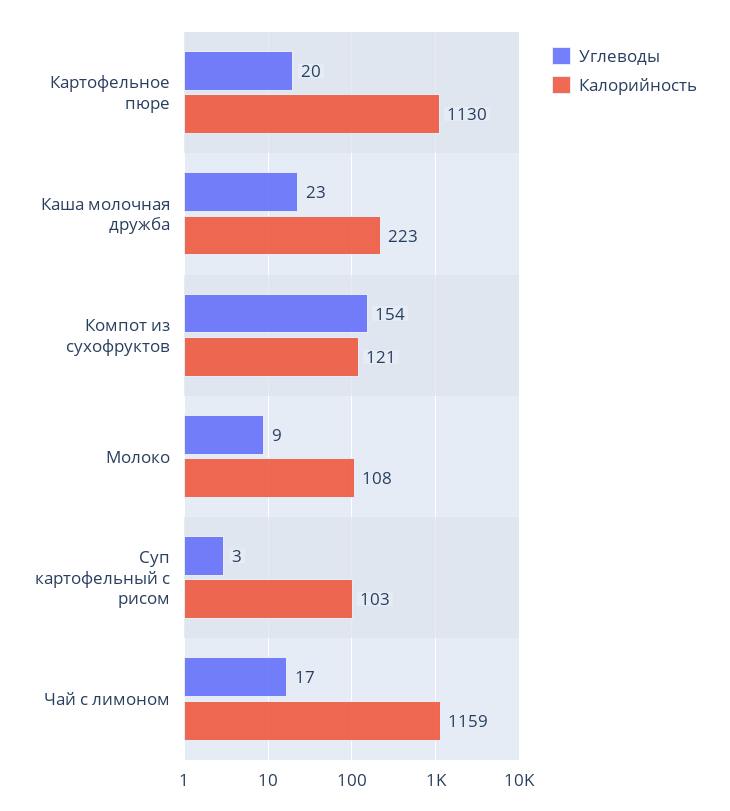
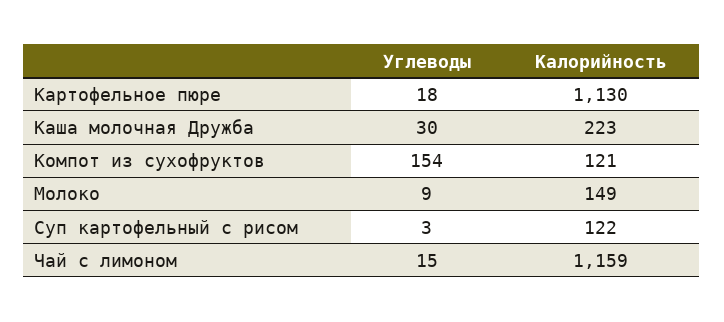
  {
    "Углеводы": {
-     "Картофельное пюре": 20,
+     "Картофельное пюре": 18,
-     "Каша молочная дружба": 23,
+     "Каша молочная дружба": 30,
      "Компот из сухофруктов": 154,
      "Молоко": 9,
      "Суп картофельный с рисом": 3,
-     "Чай с лимоном": 17
+     "Чай с лимоном": 15
    },
    "Калорийность": {
      "Картофельное пюре": 1130,
      "Каша молочная дружба": 223,
      "Компот из сухофруктов": 121,
-     "Молоко": 108,
+     "Молоко": 149,
-     "Суп картофельный с рисом": 103,
+     "Суп картофельный с рисом": 122,
      "Чай с лимоном": 1159
    }
  }

